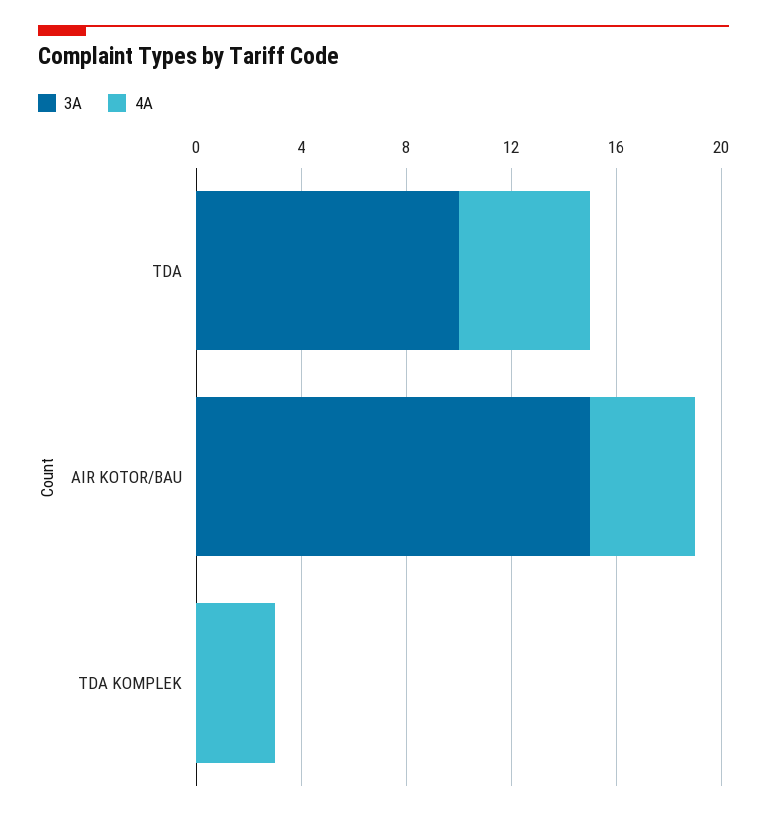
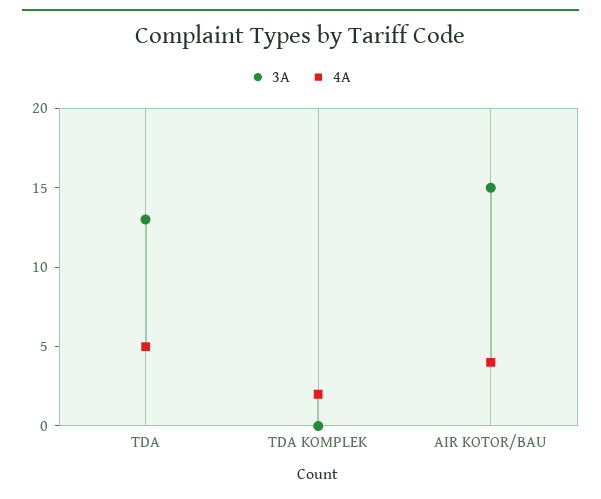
  {
    "3A": {
-     "TDA": 10,
+     "TDA": 13,
      "AIR KOTOR/BAU": 15,
      "TDA KOMPLEK": 0
    },
    "4A": {
      "TDA": 5,
      "AIR KOTOR/BAU": 4,
-     "TDA KOMPLEK": 3
+     "TDA KOMPLEK": 2
    }
  }

